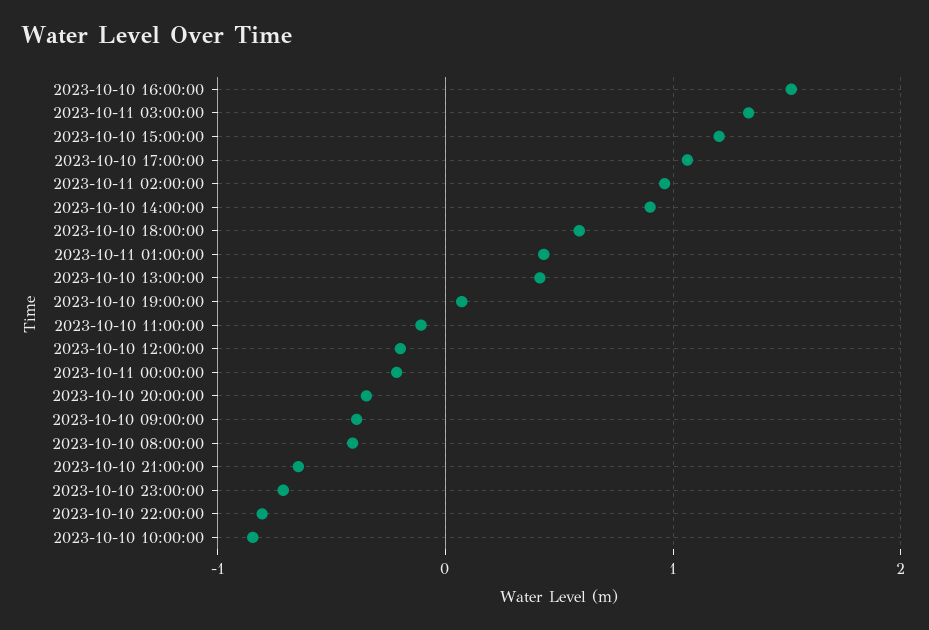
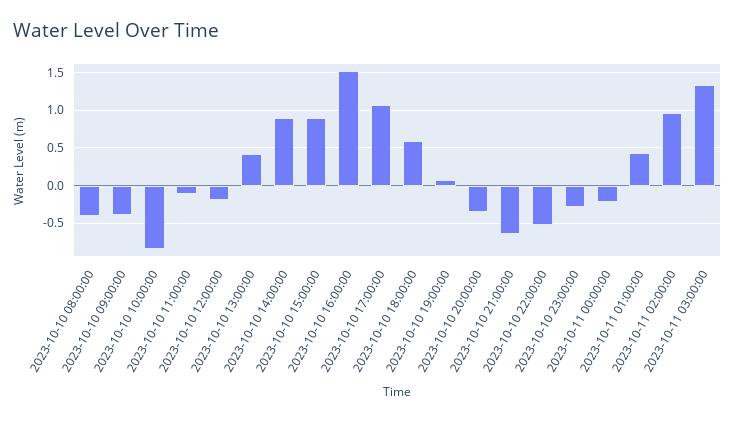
  {
    "2023-10-10 16:00:00": 1.5,
    "2023-10-11 03:00:00": 1.3,
-   "2023-10-10 15:00:00": 1.2,
+   "2023-10-10 15:00:00": 0.9,
    "2023-10-10 17:00:00": 1.1,
    "2023-10-11 02:00:00": 1,
    "2023-10-10 14:00:00": 0.9,
    "2023-10-10 18:00:00": 0.6,
    "2023-10-11 01:00:00": 0.4,
    "2023-10-10 13:00:00": 0.4,
    "2023-10-10 19:00:00": 0.1,
    "2023-10-10 11:00:00": -0.1,
    "2023-10-10 12:00:00": -0.2,
    "2023-10-11 00:00:00": -0.2,
    "2023-10-10 20:00:00": -0.3,
    "2023-10-10 09:00:00": -0.4,
    "2023-10-10 08:00:00": -0.4,
    "2023-10-10 21:00:00": -0.6,
-   "2023-10-10 23:00:00": -0.7,
+   "2023-10-10 23:00:00": -0.3,
-   "2023-10-10 22:00:00": -0.8,
+   "2023-10-10 22:00:00": -0.5,
    "2023-10-10 10:00:00": -0.8
  }

